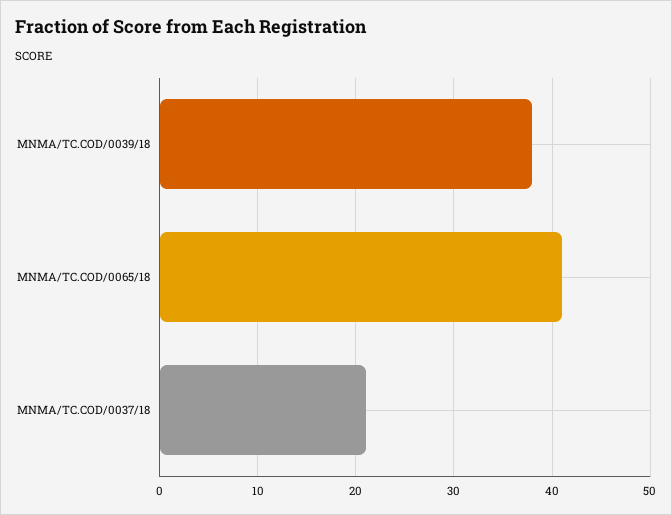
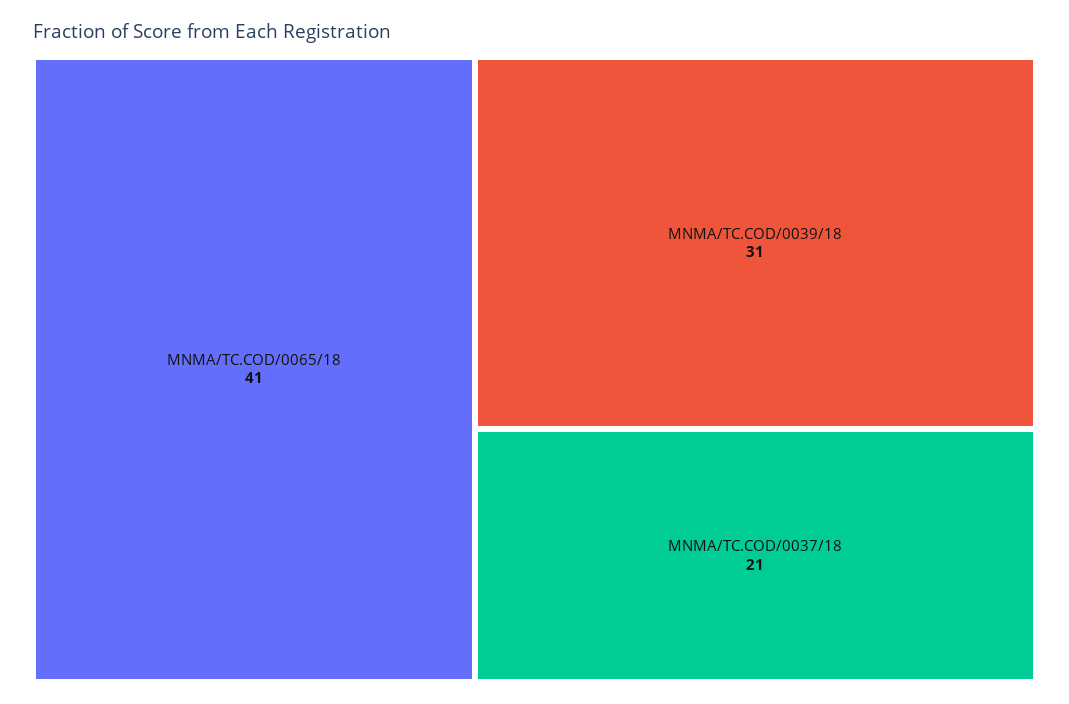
  {
-   "MNMA/TC.COD/0039/18": 38,
+   "MNMA/TC.COD/0039/18": 31,
    "MNMA/TC.COD/0065/18": 41,
    "MNMA/TC.COD/0037/18": 21
  }

